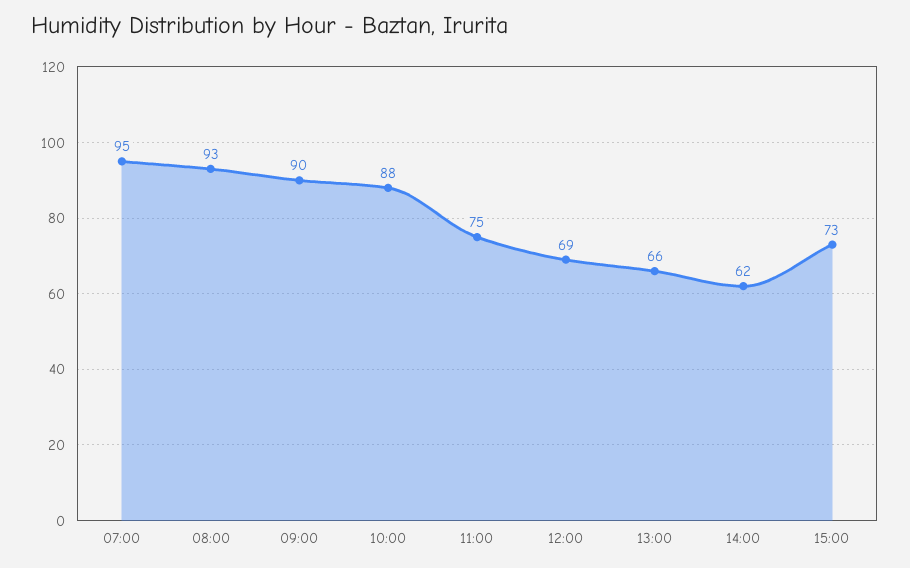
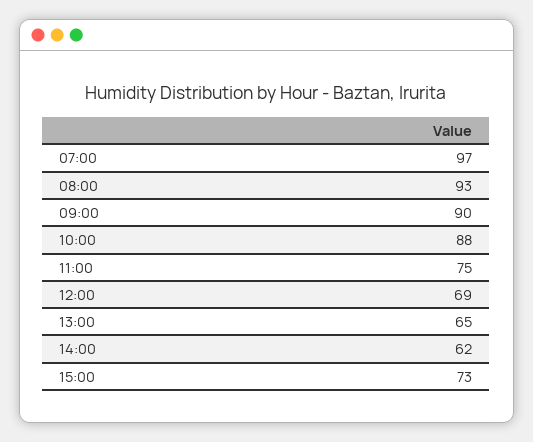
  {
-   "07:00": 95,
+   "07:00": 97,
    "08:00": 93,
    "09:00": 90,
    "10:00": 88,
    "11:00": 75,
    "12:00": 69,
-   "13:00": 66,
+   "13:00": 65,
    "14:00": 62,
    "15:00": 73
  }

